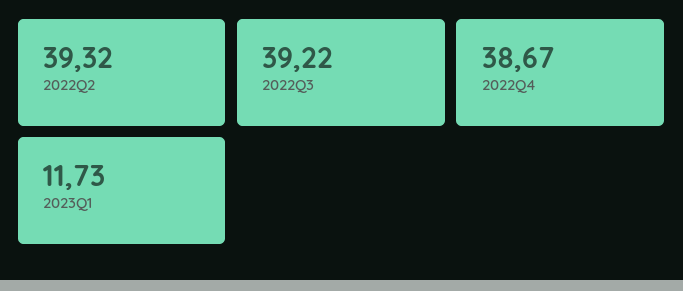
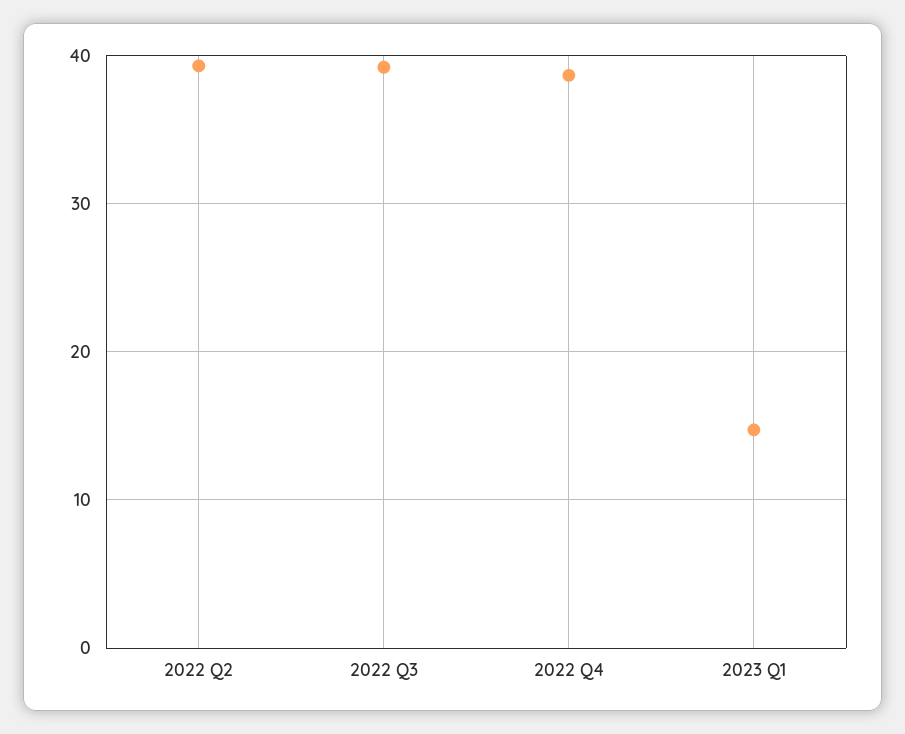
  {
    "2022Q2": 39.32,
    "2022Q3": 39.22,
    "2022Q4": 38.67,
-   "2023Q1": 11.73
+   "2023Q1": 15
  }

